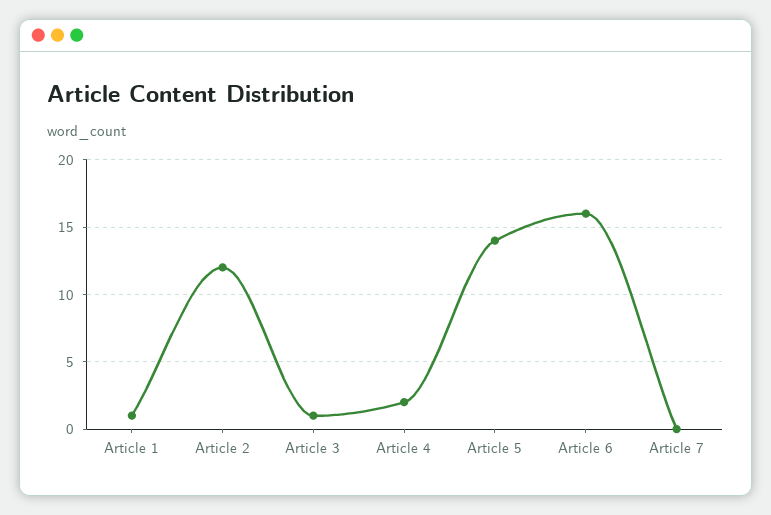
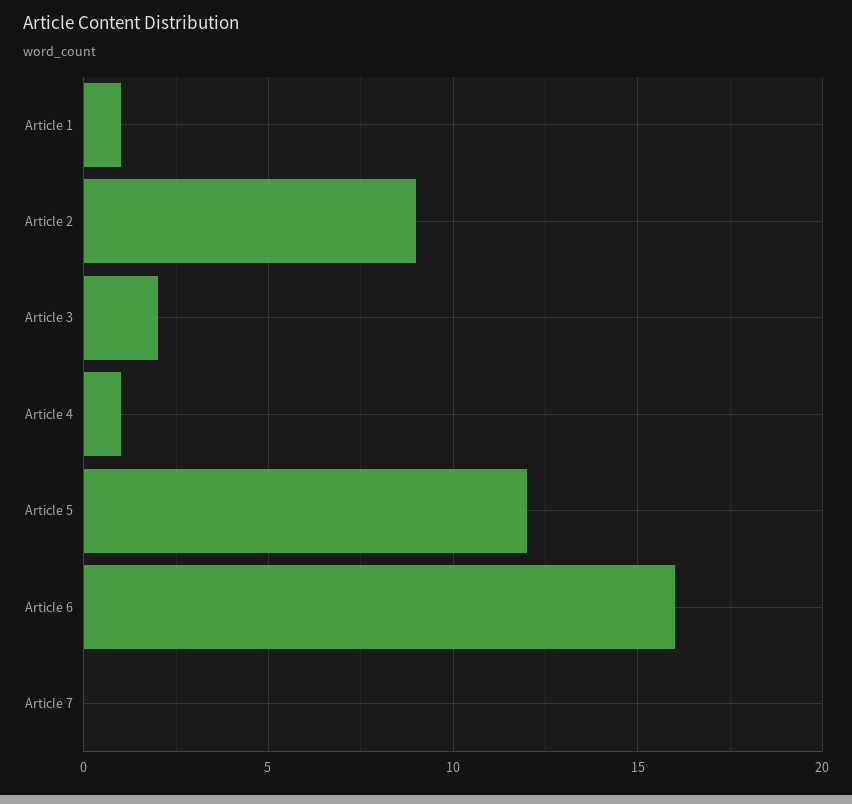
  {
    "Article 1": 1,
-   "Article 2": 12,
+   "Article 2": 9,
-   "Article 3": 1,
+   "Article 3": 2,
-   "Article 4": 2,
+   "Article 4": 1,
-   "Article 5": 14,
+   "Article 5": 12,
    "Article 6": 16,
    "Article 7": 0
  }

